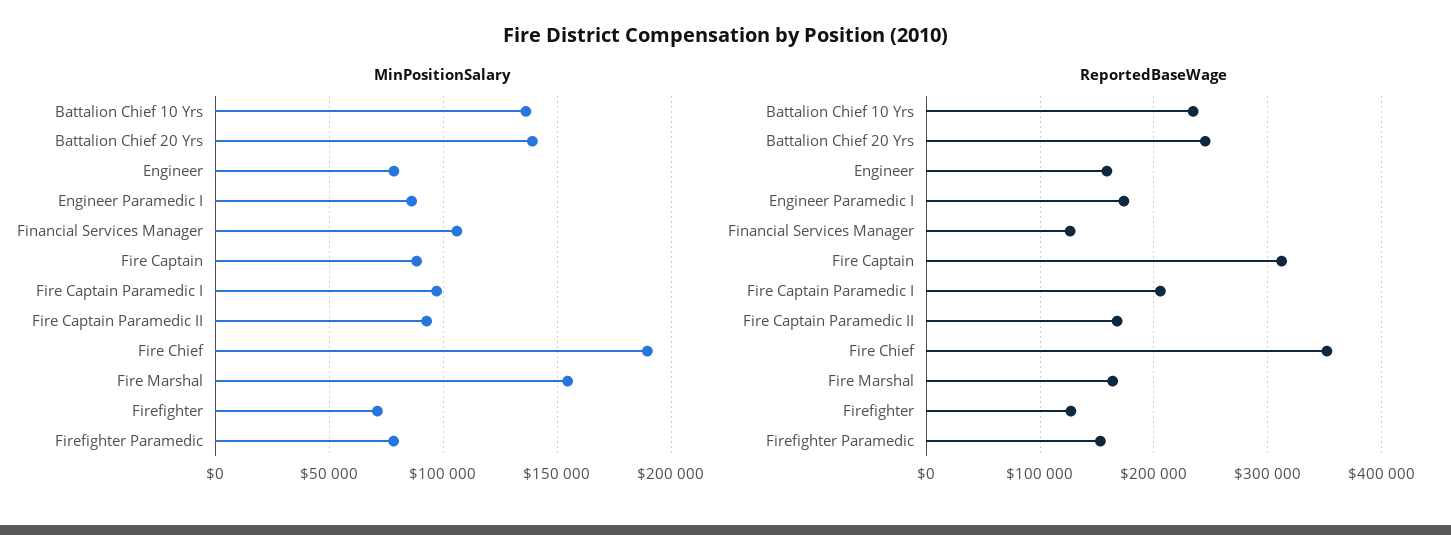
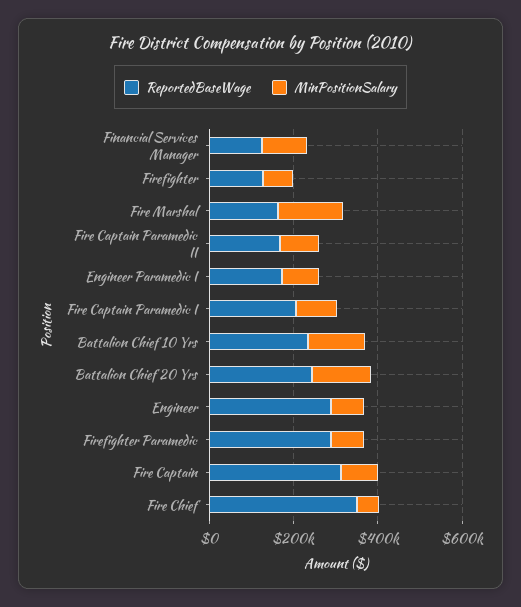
  {
    "MinPositionSalary": {
      "Battalion Chief 10 Yrs": 135000,
      "Battalion Chief 20 Yrs": 140000,
      "Engineer": 80000,
      "Engineer Paramedic I": 85000,
      "Financial Services Manager": 105000,
      "Fire Captain": 90000,
      "Fire Captain Paramedic I": 95000,
      "Fire Captain Paramedic II": 95000,
-     "Fire Chief": 190000,
+     "Fire Chief": 50000,
      "Fire Marshal": 155000,
      "Firefighter": 70000,
      "Firefighter Paramedic": 80000
    },
    "ReportedBaseWage": {
      "Battalion Chief 10 Yrs": 230000,
      "Battalion Chief 20 Yrs": 250000,
-     "Engineer": 160000,
+     "Engineer": 300000,
      "Engineer Paramedic I": 170000,
      "Financial Services Manager": 130000,
      "Fire Captain": 310000,
      "Fire Captain Paramedic I": 210000,
      "Fire Captain Paramedic II": 170000,
      "Fire Chief": 350000,
      "Fire Marshal": 160000,
      "Firefighter": 130000,
-     "Firefighter Paramedic": 150000
+     "Firefighter Paramedic": 300000
    }
  }

